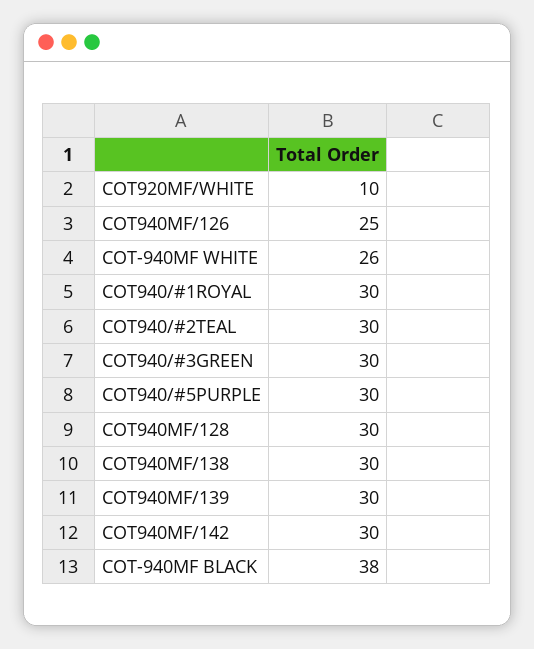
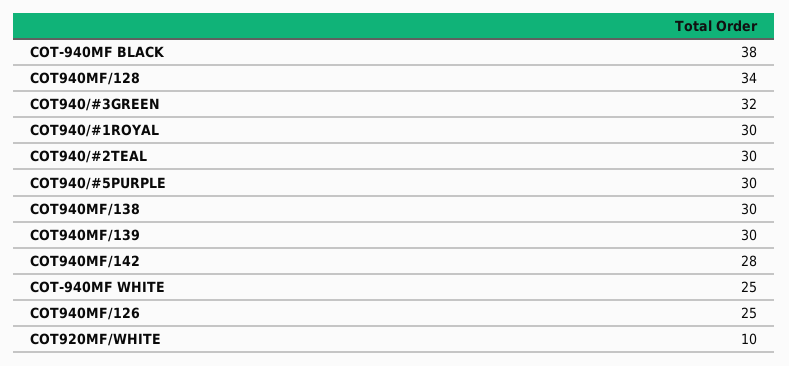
  {
    "COT920MF/WHITE": 10,
    "COT940MF/126": 25,
-   "COT-940MF WHITE": 26,
+   "COT-940MF WHITE": 25,
    "COT940/#1ROYAL": 30,
    "COT940/#2TEAL": 30,
-   "COT940/#3GREEN": 30,
+   "COT940/#3GREEN": 32,
    "COT940/#5PURPLE": 30,
-   "COT940MF/128": 30,
+   "COT940MF/128": 34,
    "COT940MF/138": 30,
    "COT940MF/139": 30,
-   "COT940MF/142": 30,
+   "COT940MF/142": 28,
    "COT-940MF BLACK": 38
  }

